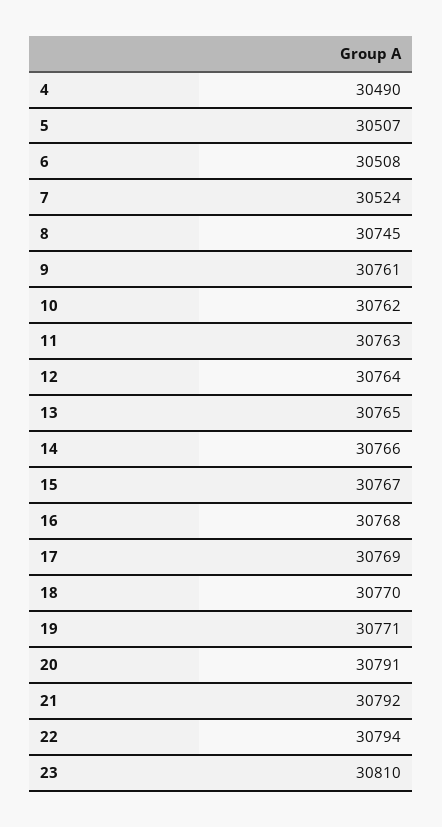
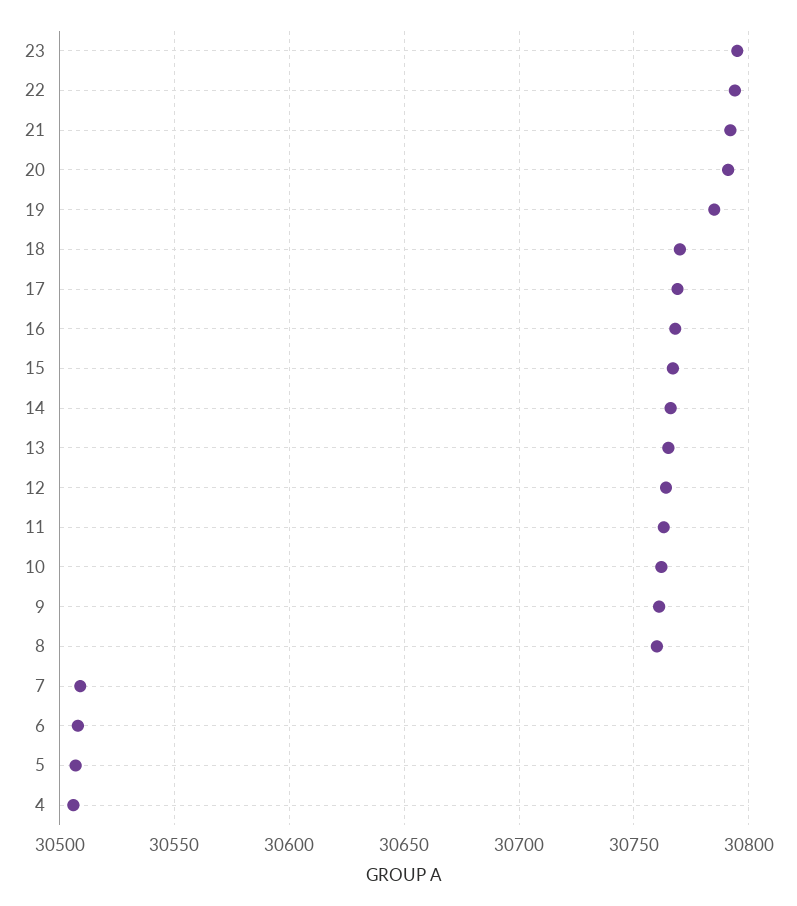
  {
-   "4": 30490,
+   "4": 30505,
    "5": 30507,
    "6": 30508,
-   "7": 30524,
+   "7": 30510,
-   "8": 30745,
+   "8": 30760,
    "9": 30761,
    "10": 30762,
    "11": 30763,
    "12": 30764,
    "13": 30765,
    "14": 30766,
    "15": 30767,
    "16": 30768,
    "17": 30769,
    "18": 30770,
-   "19": 30771,
+   "19": 30785,
    "20": 30791,
    "21": 30792,
    "22": 30794,
-   "23": 30810
+   "23": 30795
  }

